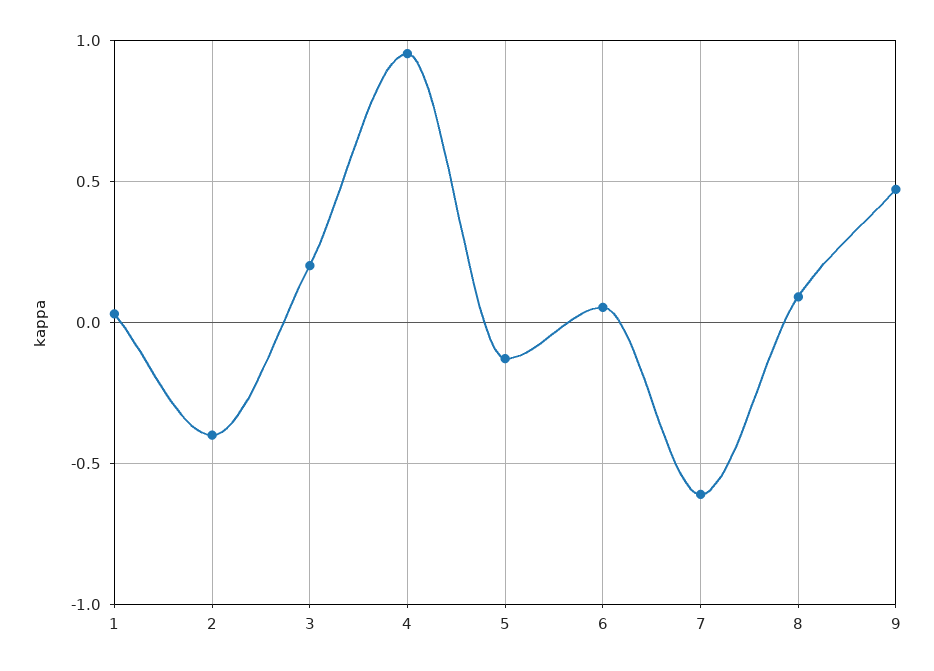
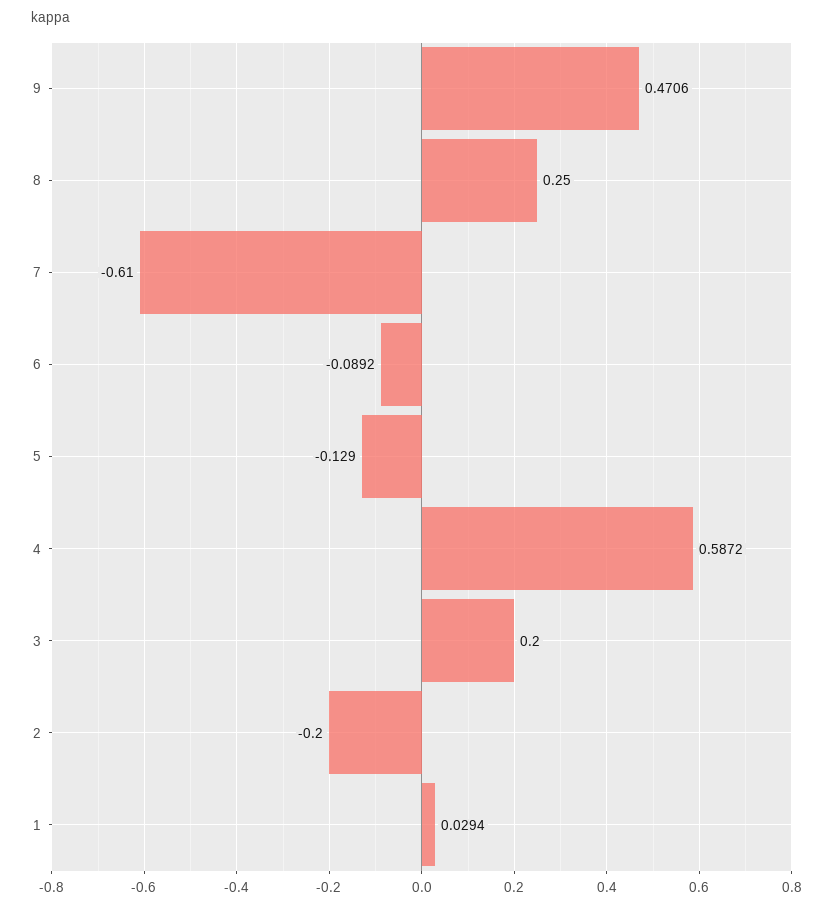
  {
    "1": 0.0294,
-   "2": -0.4,
+   "2": -0.2,
    "3": 0.2,
-   "4": 0.95,
+   "4": 0.5872,
    "5": -0.129,
-   "6": 0.05,
+   "6": -0.0892,
    "7": -0.61,
-   "8": 0.1,
+   "8": 0.25,
    "9": 0.4706
  }

